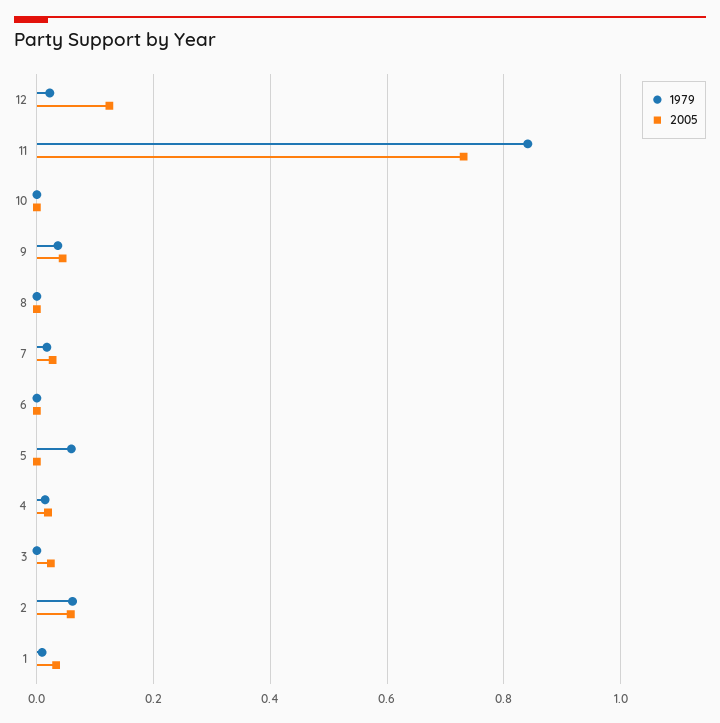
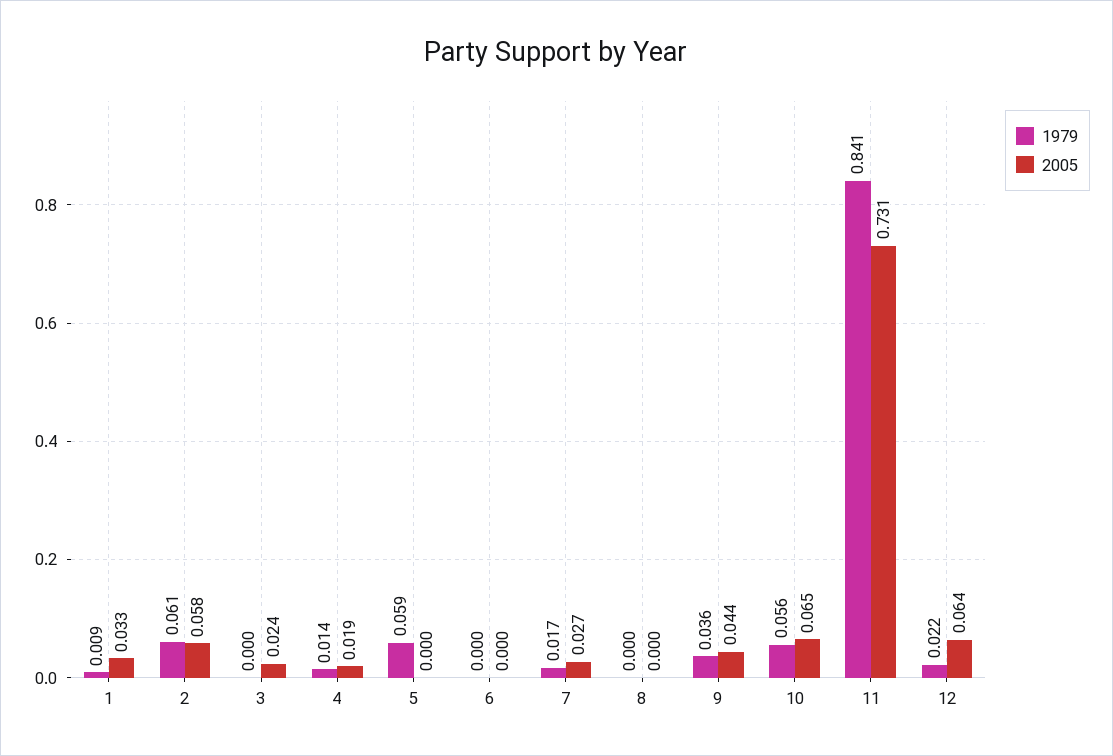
  {
    "1979": {
      "12": 0.022,
      "11": 0.841,
-     "10": 0,
+     "10": 0.056,
      "9": 0.036,
      "8": 0,
      "7": 0.017,
      "6": 0,
      "5": 0.059,
      "4": 0.014,
      "3": 0,
      "2": 0.061,
      "1": 0.009
    },
    "2005": {
-     "12": 0.12,
+     "12": 0.064,
      "11": 0.731,
-     "10": 0,
+     "10": 0.065,
      "9": 0.044,
      "8": 0,
      "7": 0.027,
      "6": 0,
      "5": 0,
      "4": 0.019,
      "3": 0.024,
      "2": 0.058,
      "1": 0.033
    }
  }

